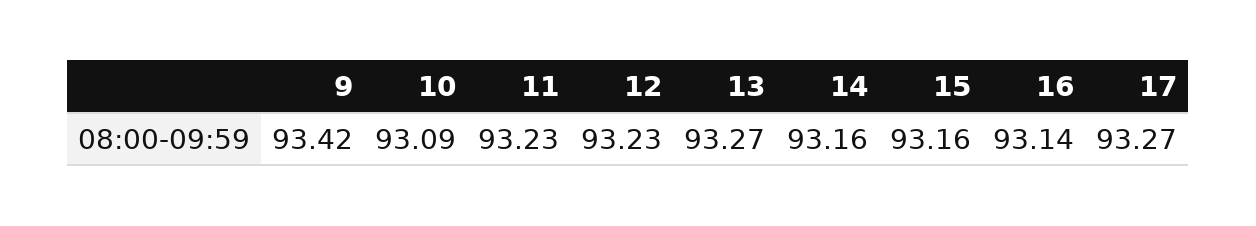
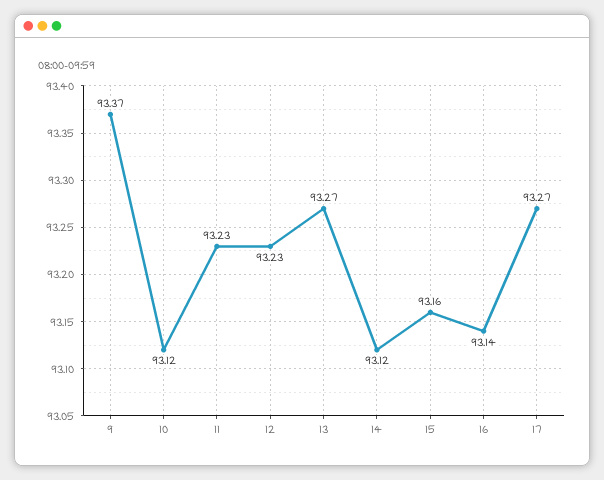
  {
-   "9": 93.42,
+   "9": 93.37,
-   "10": 93.09,
+   "10": 93.12,
    "11": 93.23,
    "12": 93.23,
    "13": 93.27,
-   "14": 93.16,
+   "14": 93.12,
    "15": 93.16,
    "16": 93.14,
    "17": 93.27
  }

